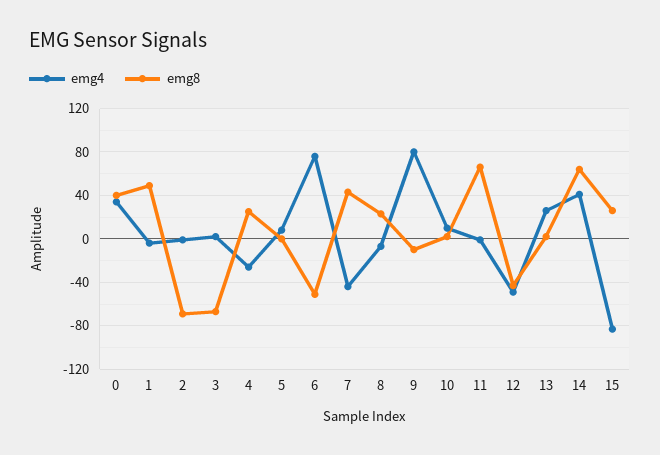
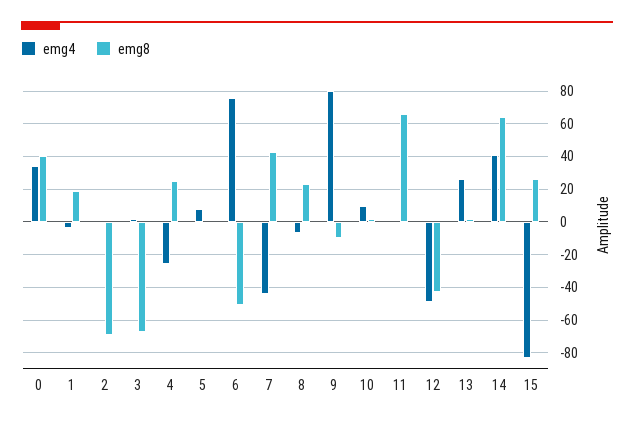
  {
    "emg4": {
      "0": 35,
      "1": -5,
      "2": 0,
      "3": 0,
      "4": -25,
      "5": 10,
      "6": 75,
      "7": -45,
      "8": -5,
      "9": 80,
      "10": 10,
      "11": 0,
      "12": -50,
      "13": 25,
      "14": 40,
      "15": -85
    },
    "emg8": {
      "0": 40,
-     "1": 50,
+     "1": 20,
      "2": -70,
      "3": -65,
      "4": 25,
      "5": 0,
      "6": -50,
      "7": 45,
      "8": 25,
      "9": -10,
      "10": 0,
      "11": 65,
      "12": -45,
      "13": 0,
      "14": 65,
      "15": 25
    }
  }

